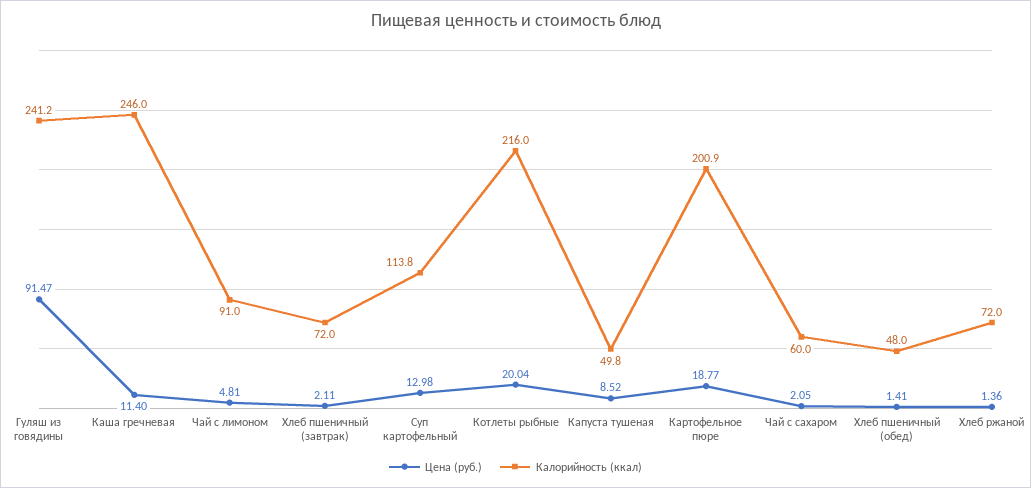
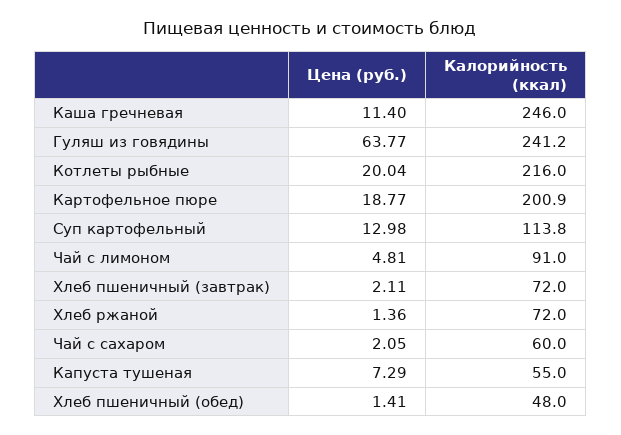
  {
    "Цена (руб.)": {
-     "Гуляш из говядины": 91.47,
+     "Гуляш из говядины": 63.77,
      "Каша гречневая": 11.4,
      "Чай с лимоном": 4.81,
      "Хлеб пшеничный (завтрак)": 2.11,
      "Суп картофельный": 12.98,
      "Котлеты рыбные": 20.04,
-     "Капуста тушеная": 8.52,
+     "Капуста тушеная": 7.29,
      "Картофельное пюре": 18.77,
      "Чай с сахаром": 2.05,
      "Хлеб пшеничный (обед)": 1.41,
      "Хлеб ржаной": 1.36
    },
    "Калорийность (ккал)": {
      "Гуляш из говядины": 241.2,
      "Каша гречневая": 246,
      "Чай с лимоном": 91,
      "Хлеб пшеничный (завтрак)": 72,
      "Суп картофельный": 113.8,
      "Котлеты рыбные": 216,
-     "Капуста тушеная": 49.8,
+     "Капуста тушеная": 55,
      "Картофельное пюре": 200.9,
      "Чай с сахаром": 60,
      "Хлеб пшеничный (обед)": 48,
      "Хлеб ржаной": 72
    }
  }

